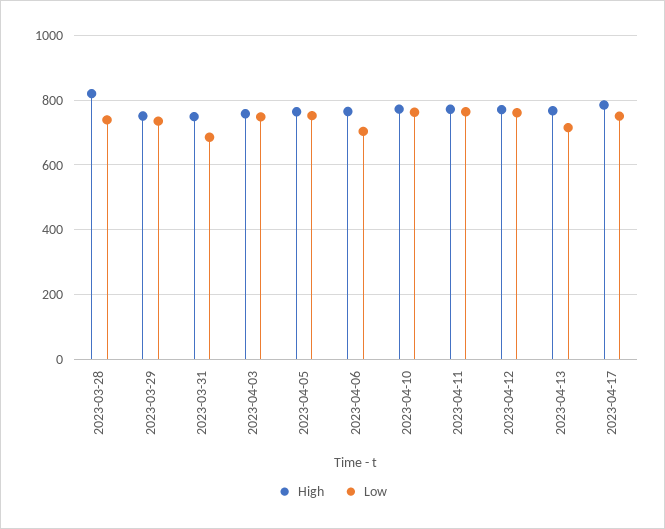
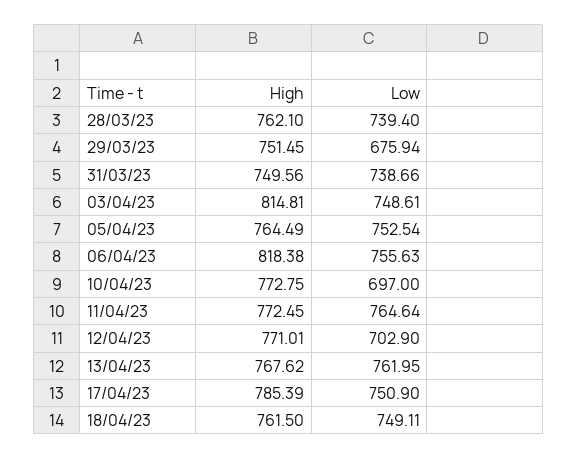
  {
    "High": {
-     "2023-03-28": 820,
+     "2023-03-28": 762.1,
      "2023-03-29": 751.45,
      "2023-03-31": 749.56,
-     "2023-04-03": 760,
+     "2023-04-03": 814.81,
      "2023-04-05": 764.49,
-     "2023-04-06": 760,
+     "2023-04-06": 818.38,
      "2023-04-10": 772.75,
      "2023-04-11": 772.45,
      "2023-04-12": 771.01,
      "2023-04-13": 767.62,
-     "2023-04-17": 785.39
+     "2023-04-17": 785.39,
+     "18/04/23": 761.5
    },
    "Low": {
      "2023-03-28": 739.4,
-     "2023-03-29": 740,
+     "2023-03-29": 675.94,
-     "2023-03-31": 680,
+     "2023-03-31": 738.66,
      "2023-04-03": 748.61,
      "2023-04-05": 752.54,
-     "2023-04-06": 700,
+     "2023-04-06": 755.63,
-     "2023-04-10": 760,
+     "2023-04-10": 697,
      "2023-04-11": 764.64,
-     "2023-04-12": 760,
+     "2023-04-12": 702.9,
-     "2023-04-13": 720,
+     "2023-04-13": 761.95,
-     "2023-04-17": 750.9
+     "2023-04-17": 750.9,
+     "18/04/23": 749.11
    }
  }

